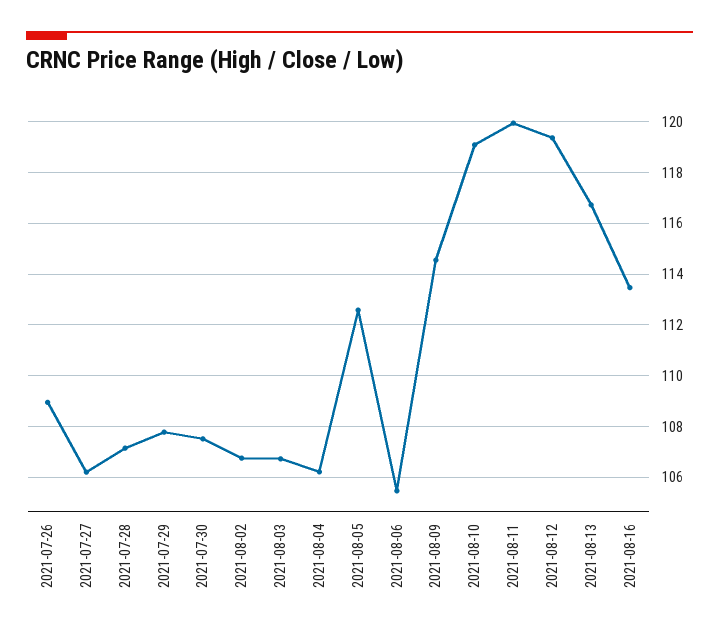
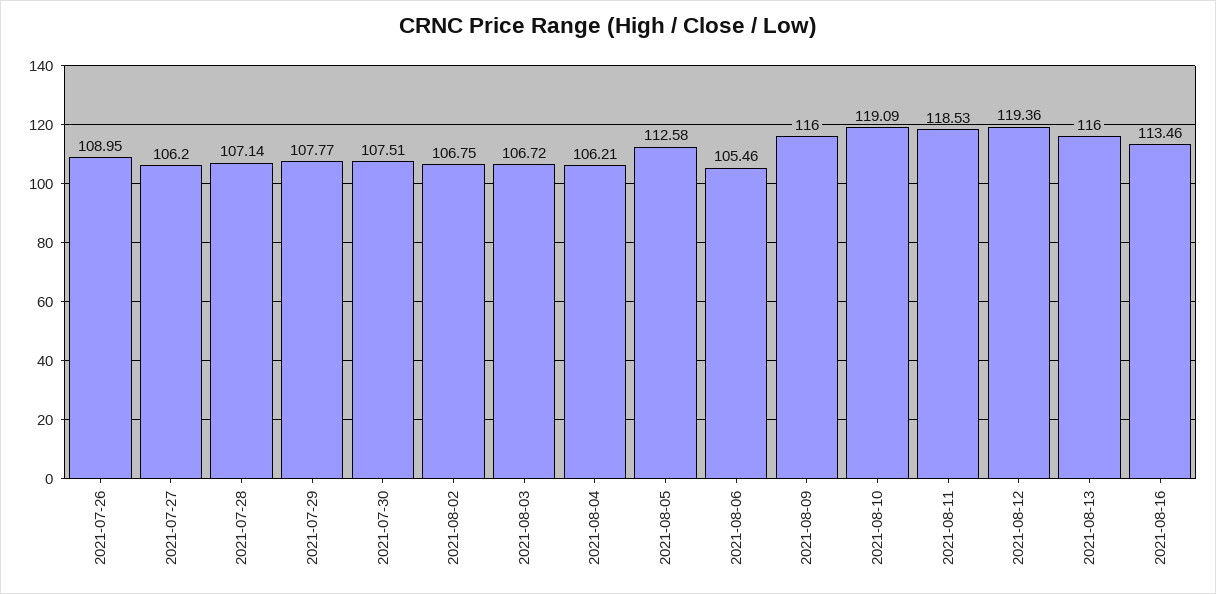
  {
    "2021-07-26": 108.95,
    "2021-07-27": 106.2,
    "2021-07-28": 107.14,
    "2021-07-29": 107.77,
    "2021-07-30": 107.51,
    "2021-08-02": 106.75,
    "2021-08-03": 106.72,
    "2021-08-04": 106.21,
    "2021-08-05": 112.58,
    "2021-08-06": 105.46,
-   "2021-08-09": 114.5,
+   "2021-08-09": 116,
    "2021-08-10": 119.09,
-   "2021-08-11": 120,
+   "2021-08-11": 118.53,
    "2021-08-12": 119.36,
-   "2021-08-13": 116.75,
+   "2021-08-13": 116,
    "2021-08-16": 113.46
  }

